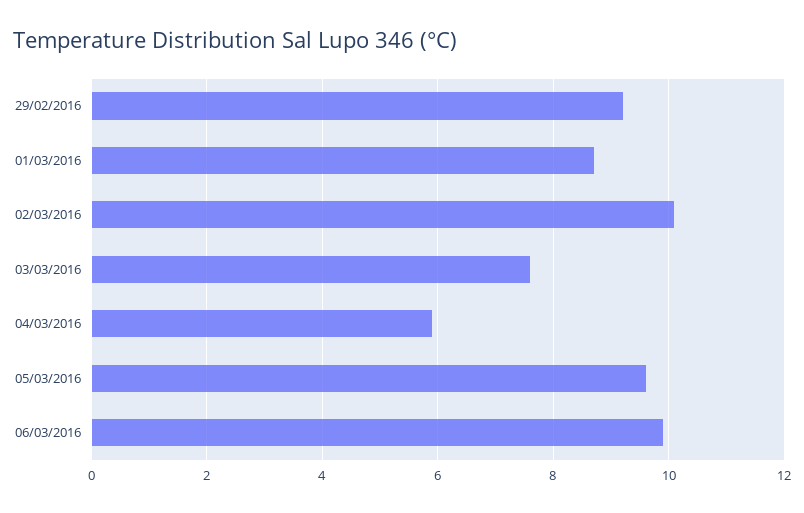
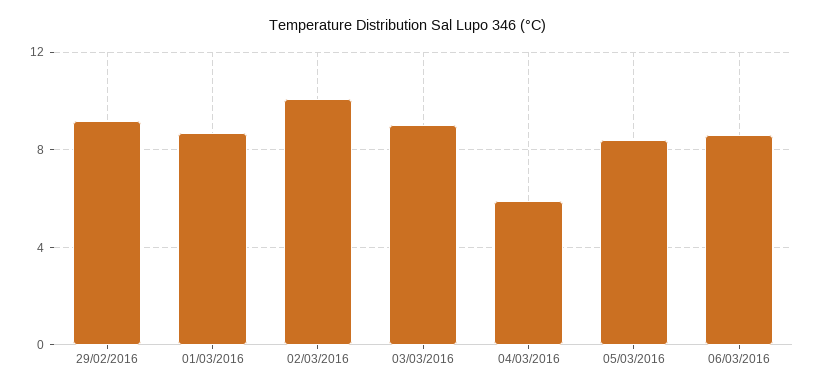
  {
    "29/02/2016": 9,
    "01/03/2016": 8.5,
    "02/03/2016": 10,
-   "03/03/2016": 7.5,
+   "03/03/2016": 9,
    "04/03/2016": 6,
-   "05/03/2016": 9.5,
+   "05/03/2016": 8.5,
-   "06/03/2016": 10
+   "06/03/2016": 8.5
  }

